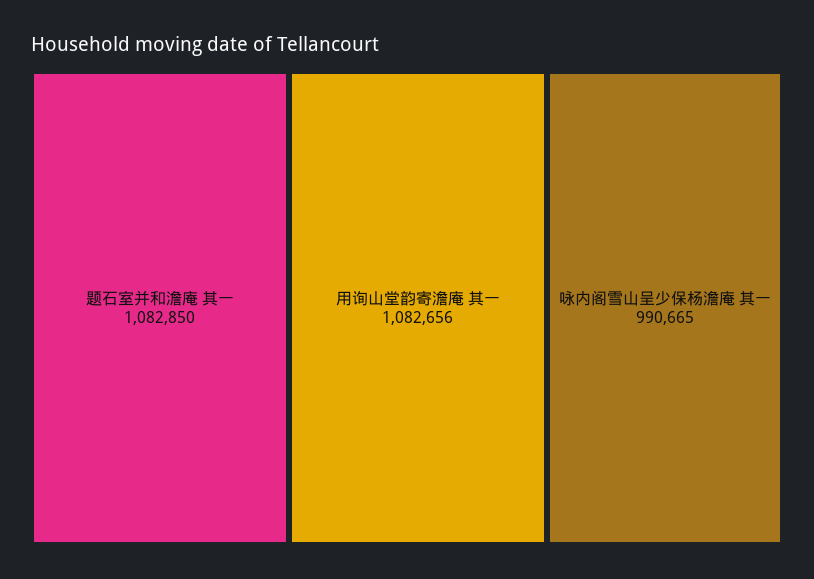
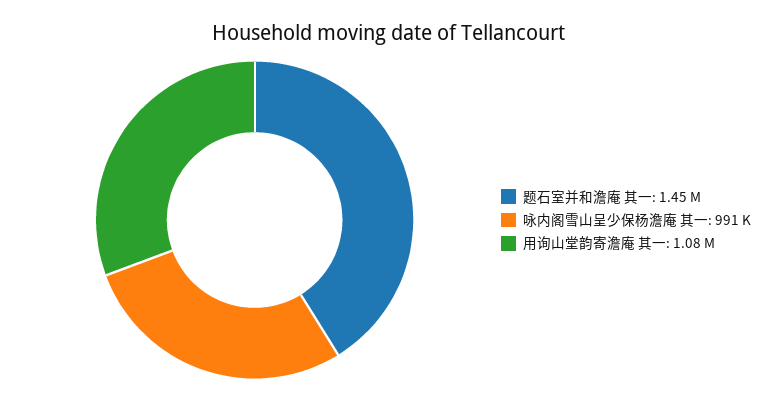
  {
-   "题石室并和澹庵 其一": 1082850,
+   "题石室并和澹庵 其一": 1450000,
    "用询山堂韵寄澹庵 其一": 1082656,
    "咏内阁雪山呈少保杨澹庵 其一": 990665
  }

